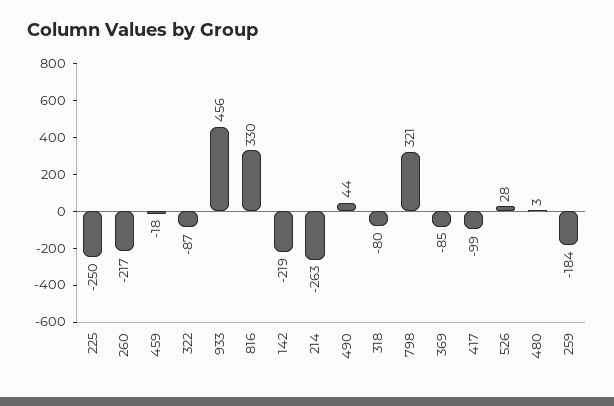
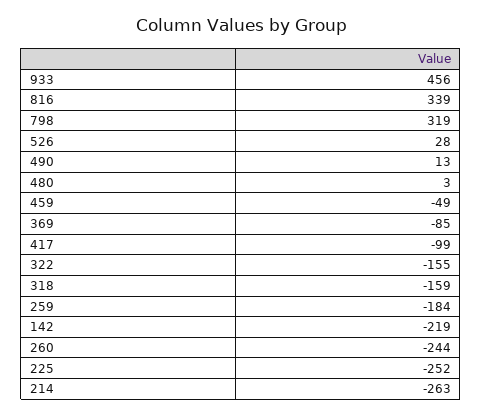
  {
-   "225": -250,
+   "225": -252,
-   "260": -217,
+   "260": -244,
-   "459": -18,
+   "459": -49,
-   "322": -87,
+   "322": -155,
    "933": 456,
-   "816": 330,
+   "816": 339,
    "142": -219,
    "214": -263,
-   "490": 44,
+   "490": 13,
-   "318": -80,
+   "318": -159,
-   "798": 321,
+   "798": 319,
    "369": -85,
    "417": -99,
    "526": 28,
    "480": 3,
    "259": -184
  }

